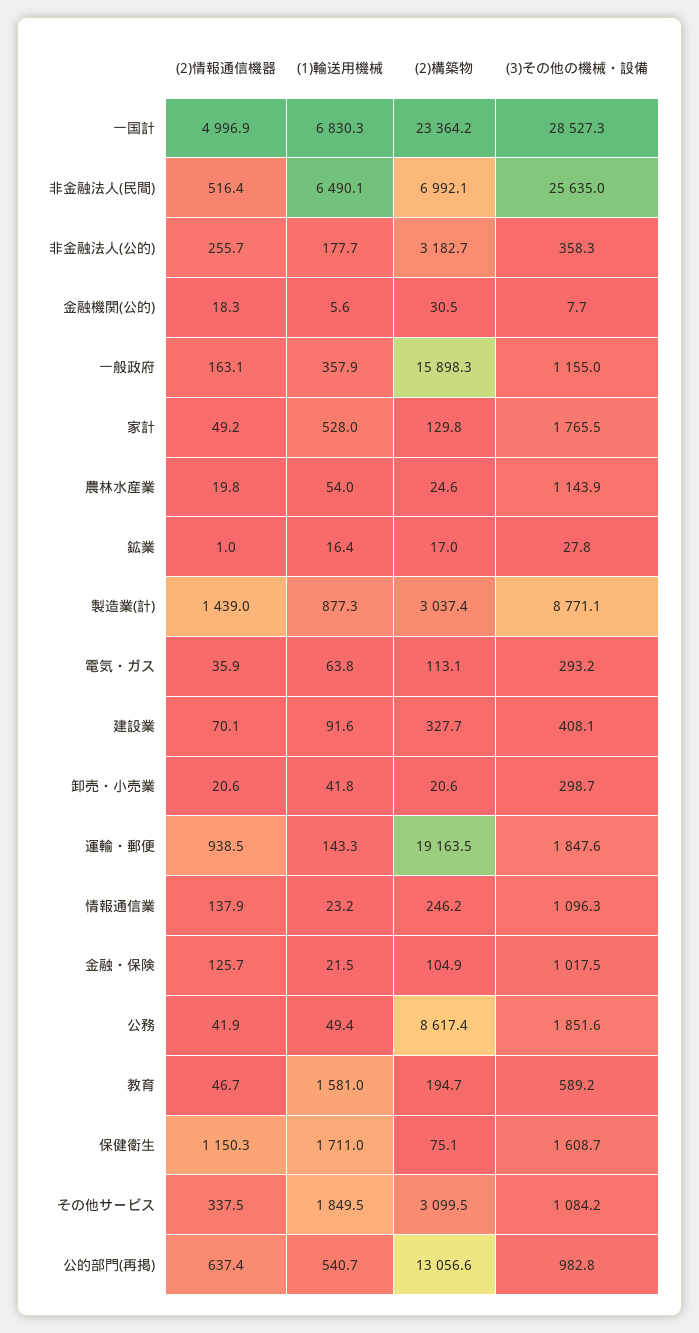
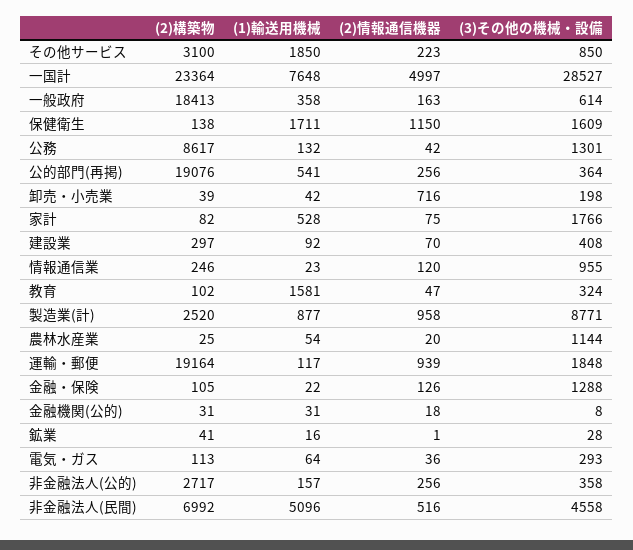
  {
    "(2)情報通信機器": {
      "一国計": 4996.9,
      "非金融法人(民間)": 516.4,
      "非金融法人(公的)": 255.7,
      "金融機関(公的)": 18.3,
      "一般政府": 163.1,
-     "家計": 49.2,
+     "家計": 75,
      "農林水産業": 19.8,
      "鉱業": 1,
-     "製造業(計)": 1439,
+     "製造業(計)": 958,
      "電気・ガス": 35.9,
      "建設業": 70.1,
-     "卸売・小売業": 20.6,
+     "卸売・小売業": 716,
      "運輸・郵便": 938.5,
-     "情報通信業": 137.9,
+     "情報通信業": 120,
      "金融・保険": 125.7,
      "公務": 41.9,
      "教育": 46.7,
      "保健衛生": 1150.3,
-     "その他サービス": 337.5,
+     "その他サービス": 223,
-     "公的部門(再掲)": 637.4
+     "公的部門(再掲)": 256
    },
    "(1)輸送用機械": {
-     "一国計": 6830.3,
+     "一国計": 7648,
-     "非金融法人(民間)": 6490.1,
+     "非金融法人(民間)": 5096,
-     "非金融法人(公的)": 177.7,
+     "非金融法人(公的)": 157,
-     "金融機関(公的)": 5.6,
+     "金融機関(公的)": 31,
      "一般政府": 357.9,
      "家計": 528,
      "農林水産業": 54,
      "鉱業": 16.4,
      "製造業(計)": 877.3,
      "電気・ガス": 63.8,
      "建設業": 91.6,
      "卸売・小売業": 41.8,
-     "運輸・郵便": 143.3,
+     "運輸・郵便": 117,
      "情報通信業": 23.2,
      "金融・保険": 21.5,
-     "公務": 49.4,
+     "公務": 132,
      "教育": 1581,
      "保健衛生": 1711,
      "その他サービス": 1849.5,
      "公的部門(再掲)": 540.7
    },
    "(2)構築物": {
      "一国計": 23364.2,
      "非金融法人(民間)": 6992.1,
-     "非金融法人(公的)": 3182.7,
+     "非金融法人(公的)": 2717,
      "金融機関(公的)": 30.5,
-     "一般政府": 15898.3,
+     "一般政府": 18413,
-     "家計": 129.8,
+     "家計": 82,
      "農林水産業": 24.6,
-     "鉱業": 17,
+     "鉱業": 41,
-     "製造業(計)": 3037.4,
+     "製造業(計)": 2520,
      "電気・ガス": 113.1,
-     "建設業": 327.7,
+     "建設業": 297,
-     "卸売・小売業": 20.6,
+     "卸売・小売業": 39,
      "運輸・郵便": 19163.5,
      "情報通信業": 246.2,
      "金融・保険": 104.9,
      "公務": 8617.4,
-     "教育": 194.7,
+     "教育": 102,
-     "保健衛生": 75.1,
+     "保健衛生": 138,
      "その他サービス": 3099.5,
-     "公的部門(再掲)": 13056.6
+     "公的部門(再掲)": 19076
    },
    "(3)その他の機械・設備": {
      "一国計": 28527.3,
-     "非金融法人(民間)": 25635,
+     "非金融法人(民間)": 4558,
      "非金融法人(公的)": 358.3,
      "金融機関(公的)": 7.7,
-     "一般政府": 1155,
+     "一般政府": 614,
      "家計": 1765.5,
      "農林水産業": 1143.9,
      "鉱業": 27.8,
      "製造業(計)": 8771.1,
      "電気・ガス": 293.2,
      "建設業": 408.1,
-     "卸売・小売業": 298.7,
+     "卸売・小売業": 198,
      "運輸・郵便": 1847.6,
-     "情報通信業": 1096.3,
+     "情報通信業": 955,
-     "金融・保険": 1017.5,
+     "金融・保険": 1288,
-     "公務": 1851.6,
+     "公務": 1301,
-     "教育": 589.2,
+     "教育": 324,
      "保健衛生": 1608.7,
-     "その他サービス": 1084.2,
+     "その他サービス": 850,
-     "公的部門(再掲)": 982.8
+     "公的部門(再掲)": 364
    }
  }

